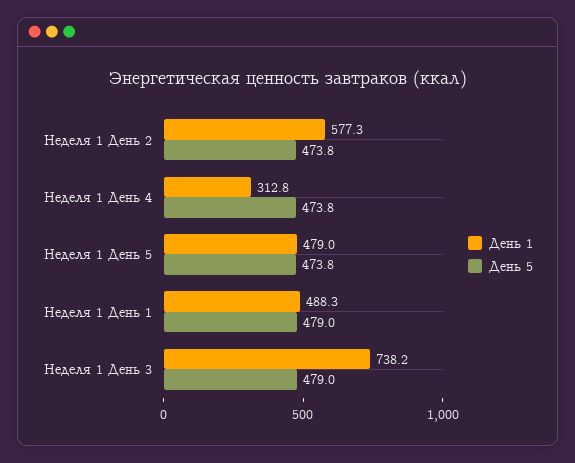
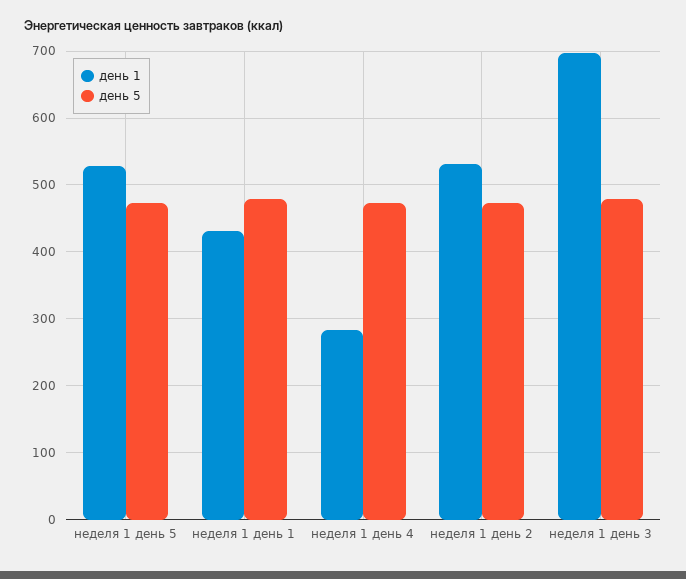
  {
    "День 1": {
-     "Неделя 1 День 2": 577.3,
+     "Неделя 1 День 2": 530,
-     "Неделя 1 День 4": 312.8,
+     "Неделя 1 День 4": 280,
-     "Неделя 1 День 5": 479,
+     "Неделя 1 День 5": 530,
-     "Неделя 1 День 1": 488.3,
+     "Неделя 1 День 1": 430,
-     "Неделя 1 День 3": 738.2
+     "Неделя 1 День 3": 700
    },
    "День 5": {
      "Неделя 1 День 2": 473.8,
      "Неделя 1 День 4": 473.8,
      "Неделя 1 День 5": 473.8,
      "Неделя 1 День 1": 479,
      "Неделя 1 День 3": 479
    }
  }

